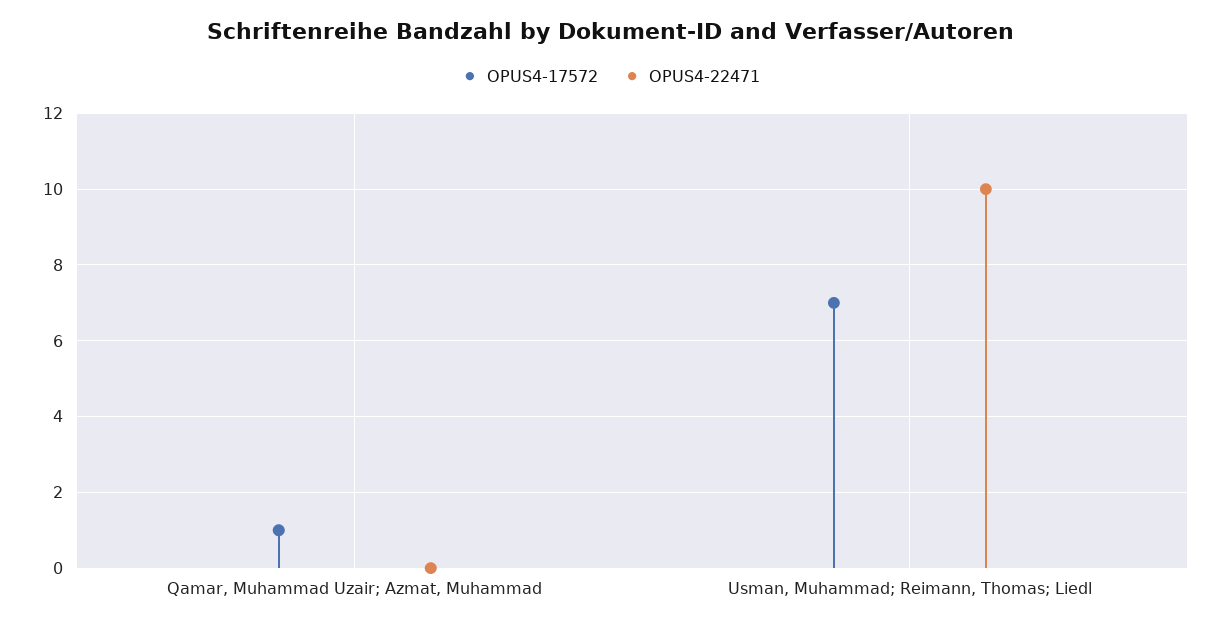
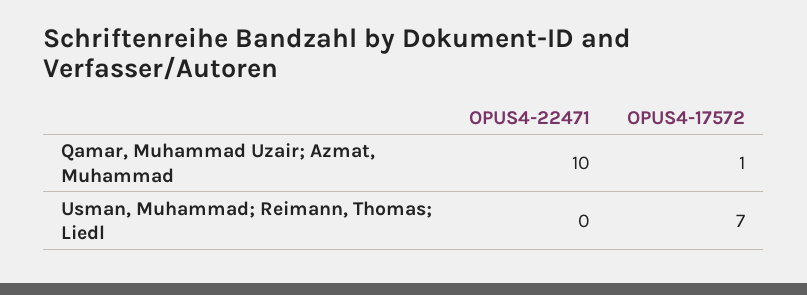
  {
    "OPUS4-17572": {
      "Qamar, Muhammad Uzair; Azmat, Muhammad": 1,
      "Usman, Muhammad; Reimann, Thomas; Liedl": 7
    },
    "OPUS4-22471": {
-     "Qamar, Muhammad Uzair; Azmat, Muhammad": 0,
+     "Qamar, Muhammad Uzair; Azmat, Muhammad": 10,
-     "Usman, Muhammad; Reimann, Thomas; Liedl": 10
+     "Usman, Muhammad; Reimann, Thomas; Liedl": 0
    }
  }

